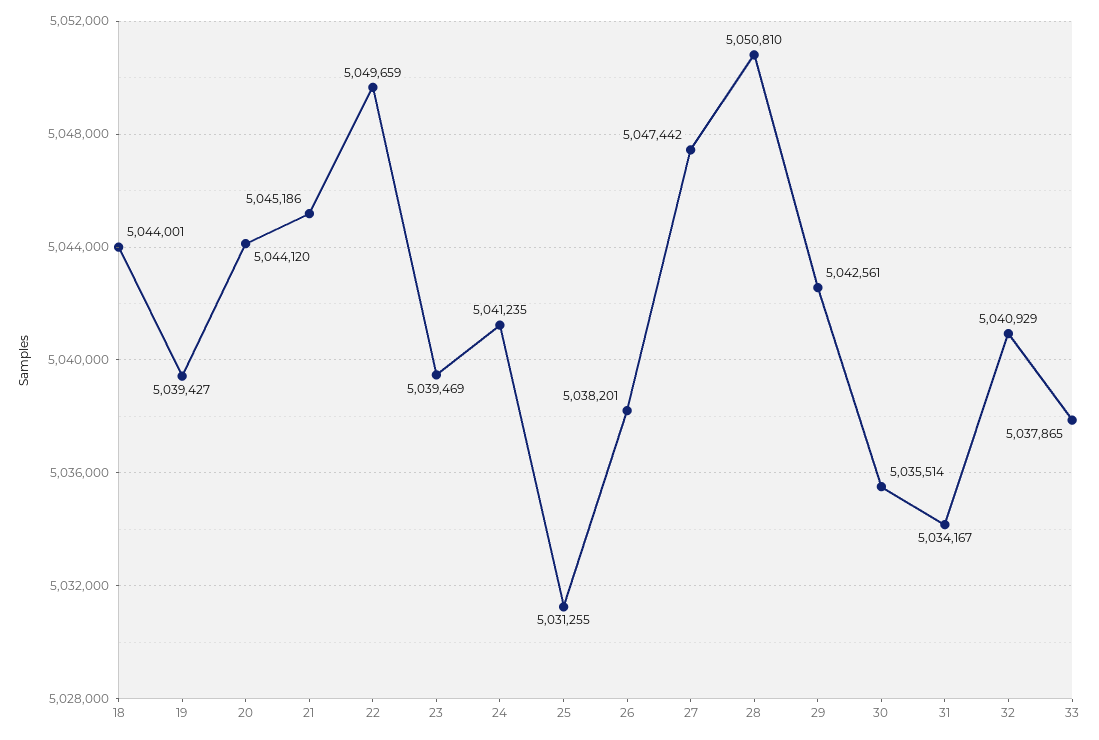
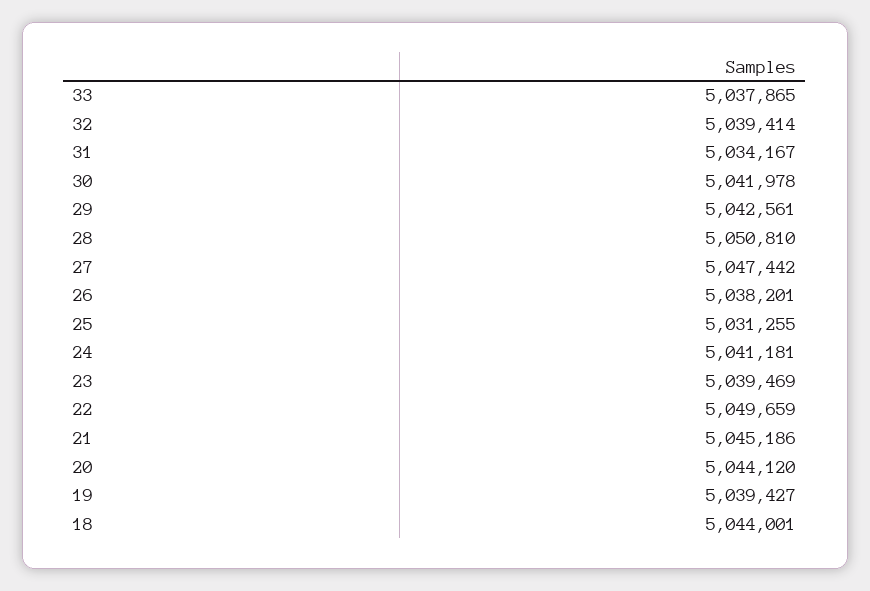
  {
    "18": 5044001,
    "19": 5039427,
    "20": 5044120,
    "21": 5045186,
    "22": 5049659,
    "23": 5039469,
-   "24": 5041235,
+   "24": 5041181,
    "25": 5031255,
    "26": 5038201,
    "27": 5047442,
    "28": 5050810,
    "29": 5042561,
-   "30": 5035514,
+   "30": 5041978,
    "31": 5034167,
-   "32": 5040929,
+   "32": 5039414,
    "33": 5037865
  }

